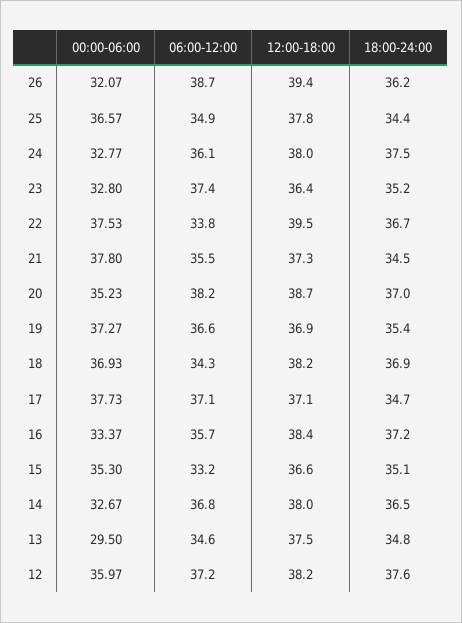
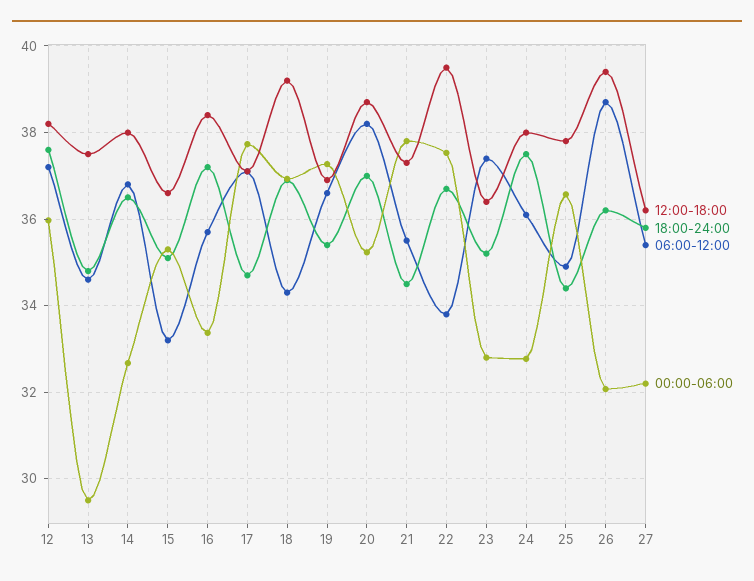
  {
    "00:00-06:00": {
      "26": 32.07,
      "25": 36.57,
      "24": 32.77,
      "23": 32.8,
      "22": 37.53,
      "21": 37.8,
      "20": 35.23,
      "19": 37.27,
      "18": 36.93,
      "17": 37.73,
      "16": 33.37,
      "15": 35.3,
      "14": 32.67,
      "13": 29.5,
-     "12": 35.97
+     "12": 35.97,
+     "27": 32.2
    },
    "06:00-12:00": {
      "26": 38.7,
      "25": 34.9,
      "24": 36.1,
      "23": 37.4,
      "22": 33.8,
      "21": 35.5,
      "20": 38.2,
      "19": 36.6,
      "18": 34.3,
      "17": 37.1,
      "16": 35.7,
      "15": 33.2,
      "14": 36.8,
      "13": 34.6,
-     "12": 37.2
+     "12": 37.2,
+     "27": 35.4
    },
    "12:00-18:00": {
      "26": 39.4,
      "25": 37.8,
      "24": 38,
      "23": 36.4,
      "22": 39.5,
      "21": 37.3,
      "20": 38.7,
      "19": 36.9,
-     "18": 38.2,
+     "18": 39.2,
      "17": 37.1,
      "16": 38.4,
      "15": 36.6,
      "14": 38,
      "13": 37.5,
-     "12": 38.2
+     "12": 38.2,
+     "27": 36.2
    },
    "18:00-24:00": {
      "26": 36.2,
      "25": 34.4,
      "24": 37.5,
      "23": 35.2,
      "22": 36.7,
      "21": 34.5,
      "20": 37,
      "19": 35.4,
      "18": 36.9,
      "17": 34.7,
      "16": 37.2,
      "15": 35.1,
      "14": 36.5,
      "13": 34.8,
-     "12": 37.6
+     "12": 37.6,
+     "27": 35.8
    }
  }

